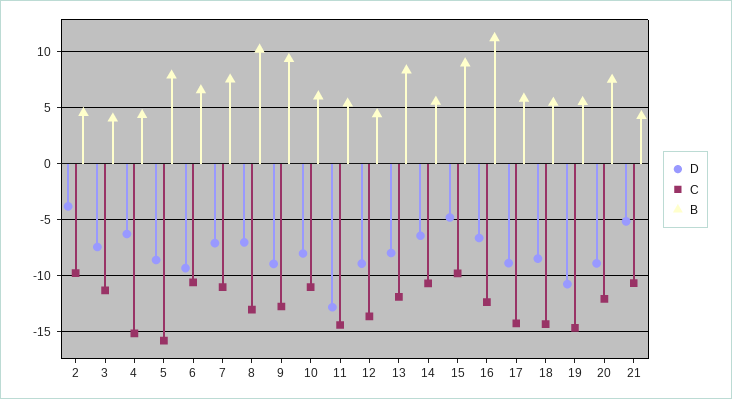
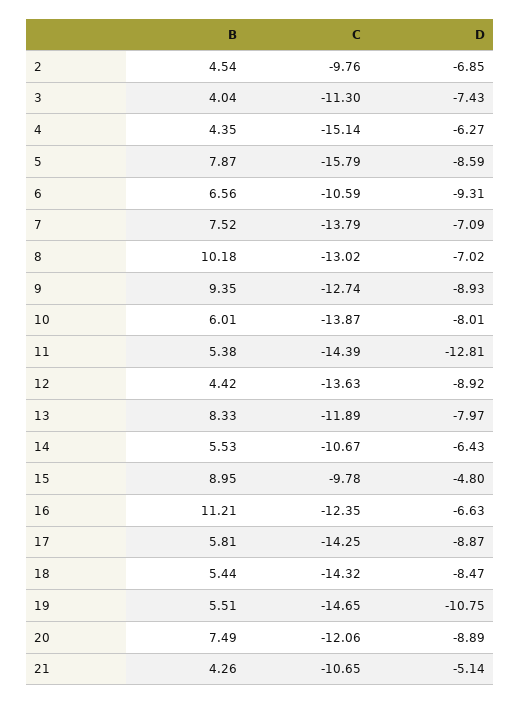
  {
    "D": {
-     "2": -4,
+     "2": -6.85,
      "3": -7.43,
      "4": -6.27,
      "5": -8.59,
      "6": -9.31,
      "7": -7.09,
      "8": -7.02,
      "9": -8.93,
      "10": -8.01,
      "11": -12.81,
      "12": -8.92,
      "13": -7.97,
      "14": -6.43,
      "15": -4.8,
      "16": -6.63,
      "17": -8.87,
      "18": -8.47,
      "19": -10.75,
      "20": -8.89,
      "21": -5.14
    },
    "C": {
      "2": -9.76,
      "3": -11.3,
      "4": -15.14,
      "5": -15.79,
      "6": -10.59,
-     "7": -11,
+     "7": -13.79,
      "8": -13.02,
      "9": -12.74,
-     "10": -11,
+     "10": -13.87,
      "11": -14.39,
      "12": -13.63,
      "13": -11.89,
      "14": -10.67,
      "15": -9.78,
      "16": -12.35,
      "17": -14.25,
      "18": -14.32,
      "19": -14.65,
      "20": -12.06,
      "21": -10.65
    },
    "B": {
      "2": 4.54,
      "3": 4.04,
      "4": 4.35,
      "5": 7.87,
      "6": 6.56,
      "7": 7.52,
      "8": 10.18,
      "9": 9.35,
      "10": 6.01,
      "11": 5.38,
      "12": 4.42,
      "13": 8.33,
      "14": 5.53,
      "15": 8.95,
      "16": 11.21,
      "17": 5.81,
      "18": 5.44,
      "19": 5.51,
      "20": 7.49,
      "21": 4.26
    }
  }

